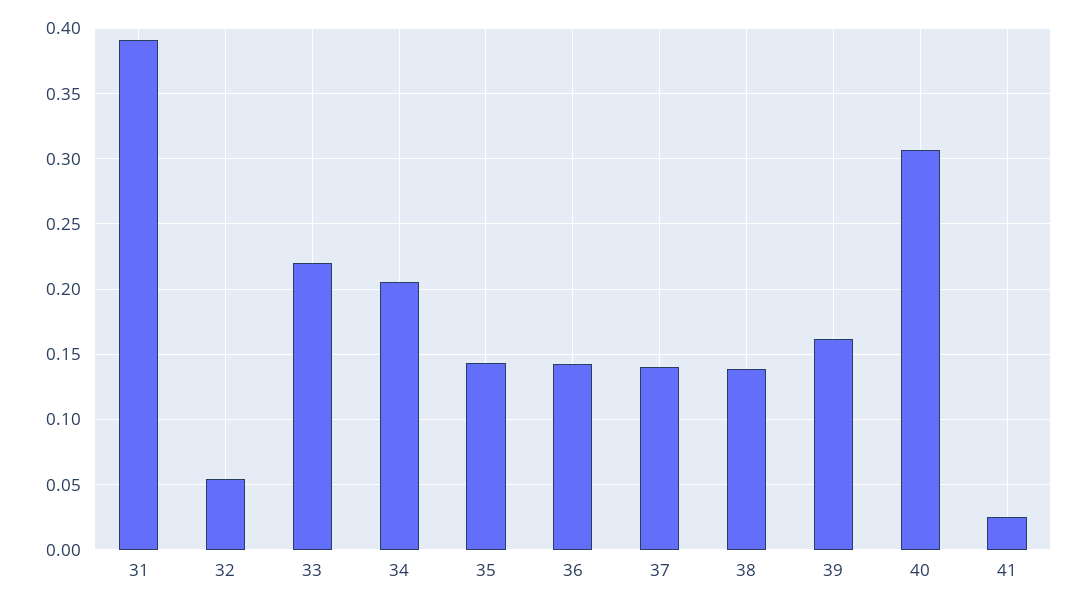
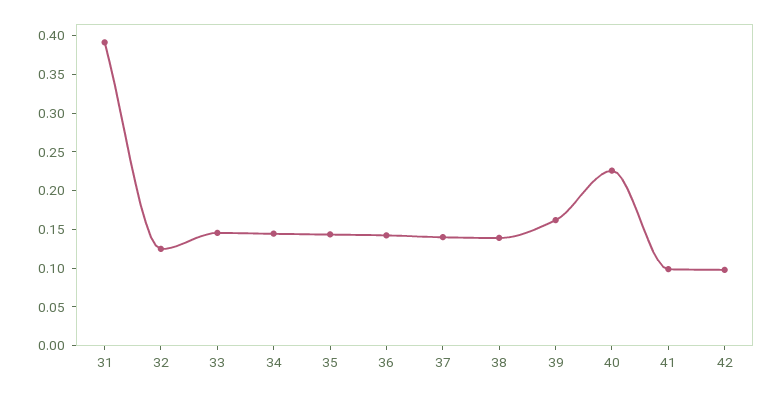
  {
    "31": 0.39,
-   "32": 0.055,
+   "32": 0.125,
-   "33": 0.22,
+   "33": 0.15,
-   "34": 0.205,
+   "34": 0.15,
    "35": 0.145,
    "36": 0.14,
    "37": 0.14,
    "38": 0.14,
    "39": 0.16,
-   "40": 0.305,
+   "40": 0.225,
-   "41": 0.025
+   "41": 0.1,
+   "42": 0.1
  }

